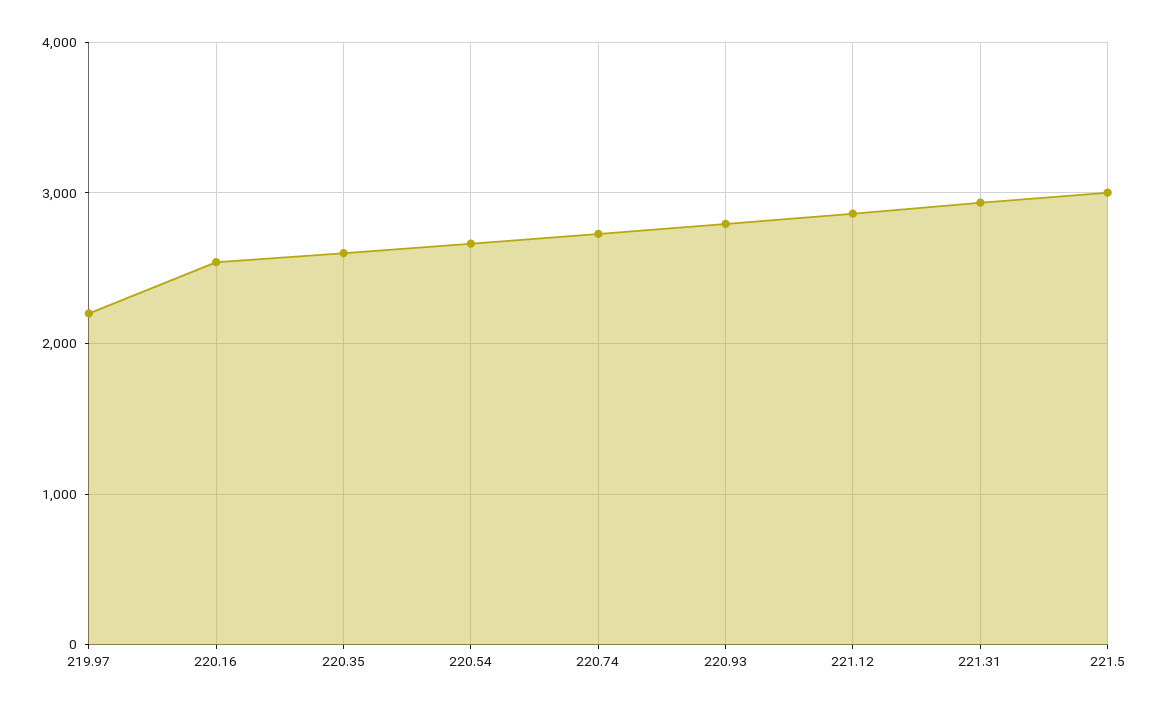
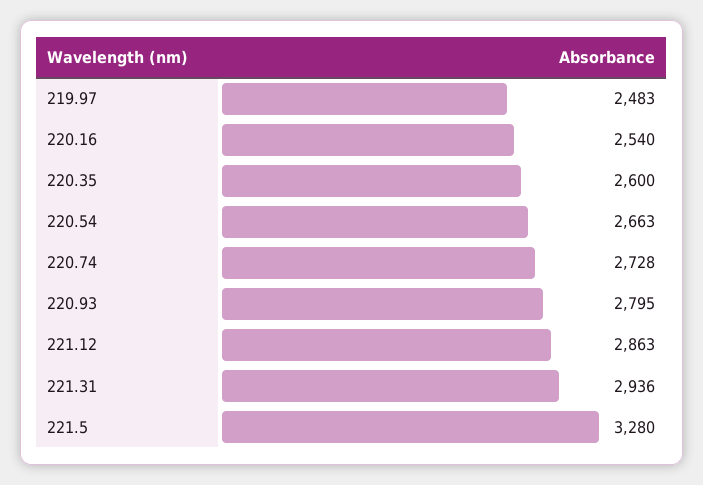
  {
-   "219.97": 2200,
+   "219.97": 2483,
    "220.16": 2540,
    "220.35": 2600,
    "220.54": 2663,
    "220.74": 2728,
    "220.93": 2795,
    "221.12": 2863,
    "221.31": 2936,
-   "221.5": 3000
+   "221.5": 3280
  }

